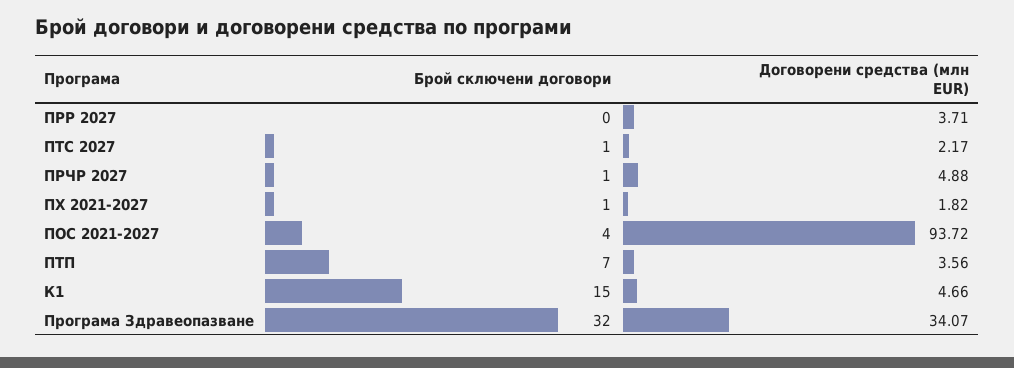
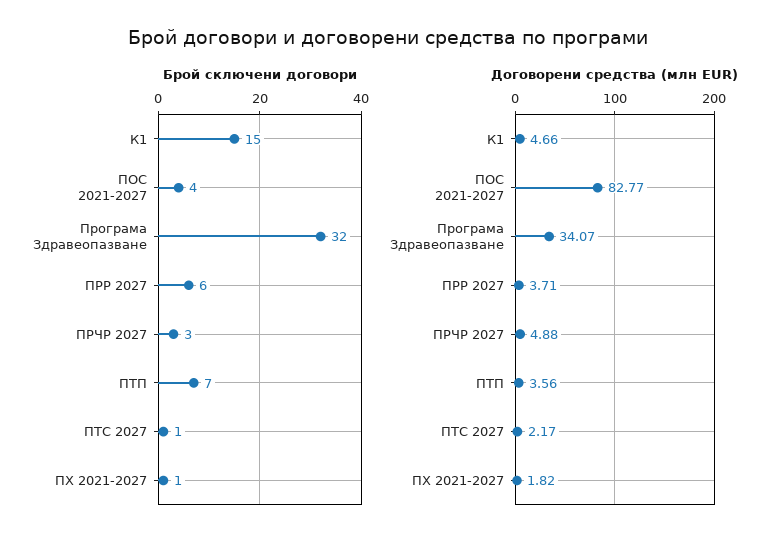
  {
    "Брой сключени договори": {
-     "ПРР 2027": 0,
+     "ПРР 2027": 6,
      "ПТС 2027": 1,
-     "ПРЧР 2027": 1,
+     "ПРЧР 2027": 3,
      "ПХ 2021-2027": 1,
      "ПОС 2021-2027": 4,
      "ПТП": 7,
      "К1": 15,
      "Програма Здравеопазване": 32
    },
    "Договорени средства (млн EUR)": {
      "ПРР 2027": 3.71,
      "ПТС 2027": 2.17,
      "ПРЧР 2027": 4.88,
      "ПХ 2021-2027": 1.82,
-     "ПОС 2021-2027": 93.72,
+     "ПОС 2021-2027": 82.77,
      "ПТП": 3.56,
      "К1": 4.66,
      "Програма Здравеопазване": 34.07
    }
  }

